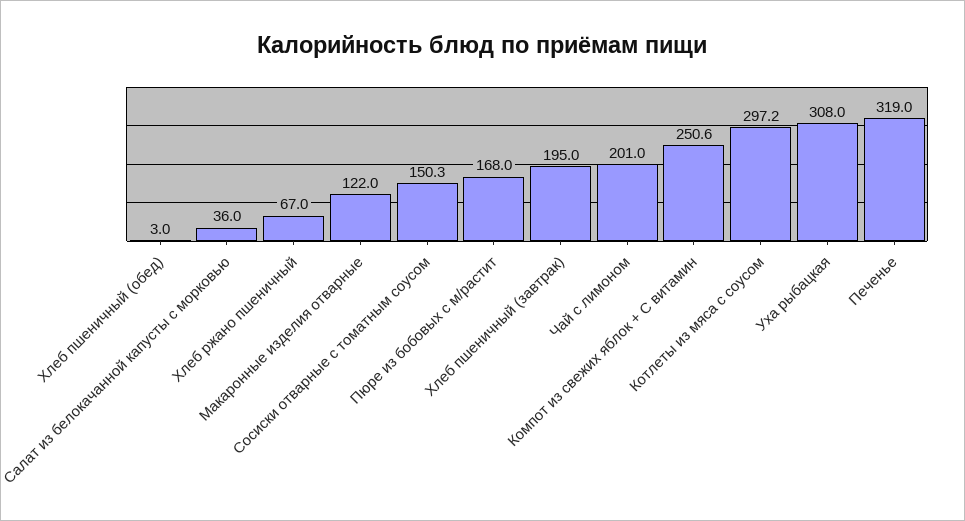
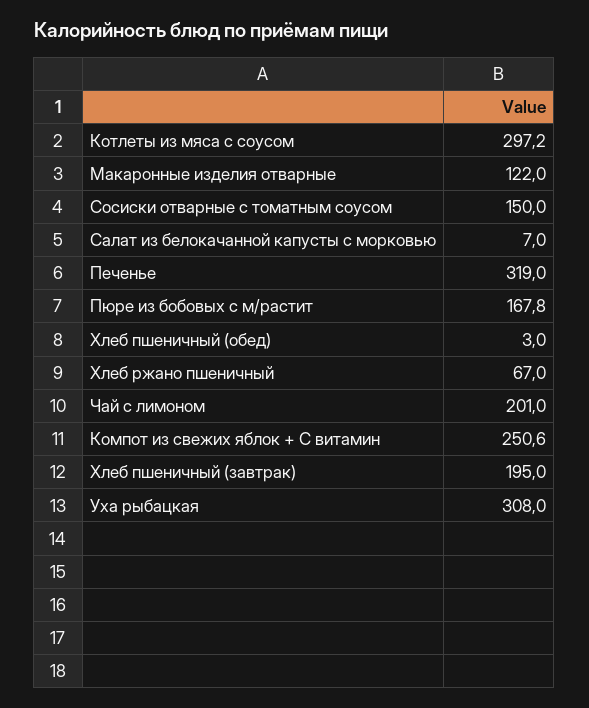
  {
    "Хлеб пшеничный (обед)": 3,
-   "Салат из белокачанной капусты с морковью": 36,
+   "Салат из белокачанной капусты с морковью": 7,
    "Хлеб ржано пшеничный": 67,
    "Макаронные изделия отварные": 122,
-   "Сосиски отварные с томатным соусом": 150.3,
+   "Сосиски отварные с томатным соусом": 150,
-   "Пюре из бобовых с м/растит": 168,
+   "Пюре из бобовых с м/растит": 167.8,
    "Хлеб пшеничный (завтрак)": 195,
    "Чай с лимоном": 201,
    "Компот из свежих яблок + С витамин": 250.6,
    "Котлеты из мяса с соусом": 297.2,
    "Уха рыбацкая": 308,
    "Печенье": 319
  }

